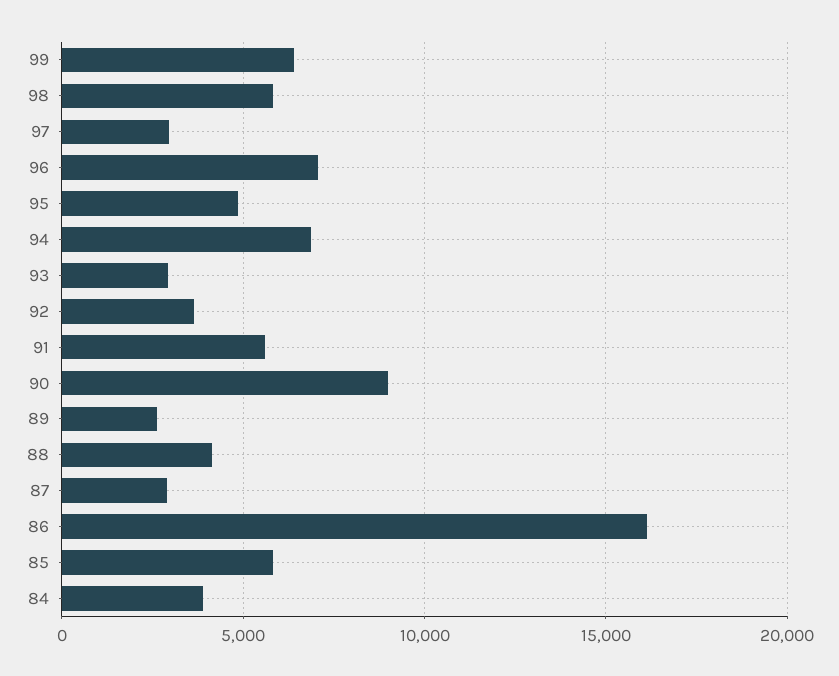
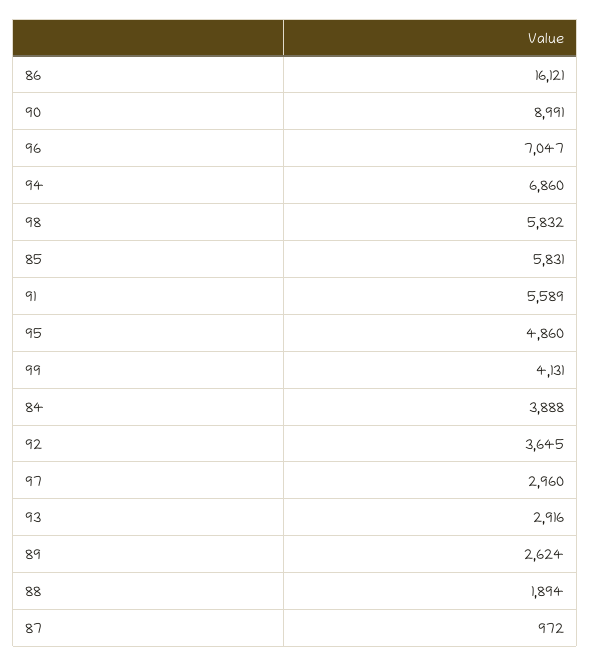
  {
-   "99": 6500,
+   "99": 4131,
    "98": 5832,
    "97": 2960,
    "96": 7047,
    "95": 4860,
    "94": 6860,
    "93": 2916,
    "92": 3645,
    "91": 5589,
    "90": 8991,
    "89": 2624,
-   "88": 4000,
+   "88": 1894,
-   "87": 3000,
+   "87": 972,
    "86": 16121,
    "85": 5831,
    "84": 3888
  }

